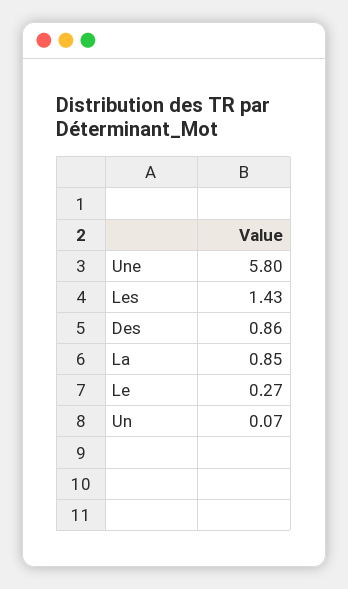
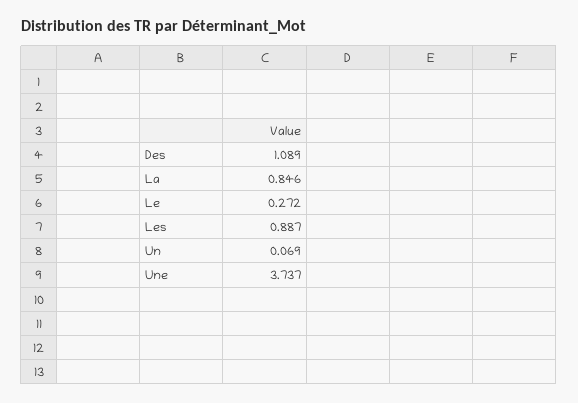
  {
-   "Une": 5.8,
+   "Une": 3.737,
-   "Les": 1.43,
+   "Les": 0.887,
-   "Des": 0.86,
+   "Des": 1.089,
    "La": 0.846,
    "Le": 0.272,
    "Un": 0.069
  }

